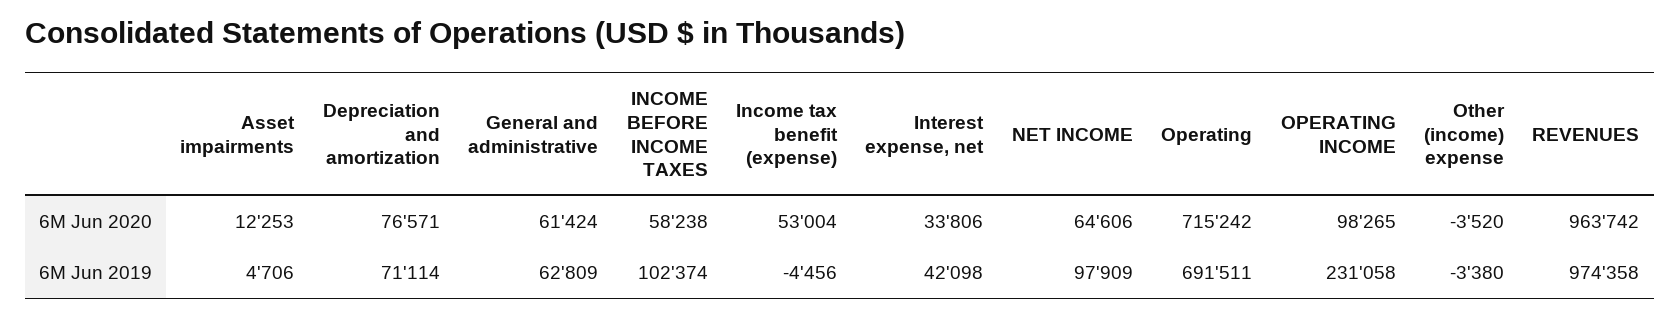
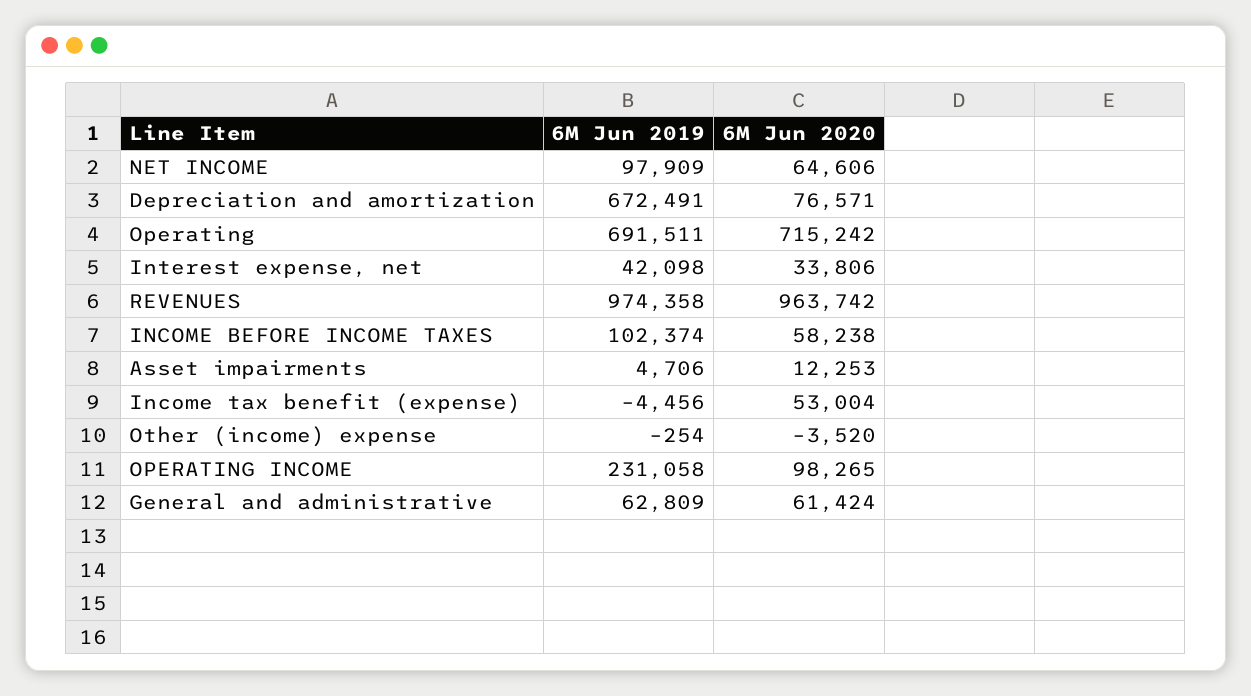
  {
    "Asset impairments": {
      "6M Jun 2020": 12253,
      "6M Jun 2019": 4706
    },
    "Depreciation and amortization": {
      "6M Jun 2020": 76571,
-     "6M Jun 2019": 71114
+     "6M Jun 2019": 672491
    },
    "General and administrative": {
      "6M Jun 2020": 61424,
      "6M Jun 2019": 62809
    },
    "INCOME BEFORE INCOME TAXES": {
      "6M Jun 2020": 58238,
      "6M Jun 2019": 102374
    },
    "Income tax benefit (expense)": {
      "6M Jun 2020": 53004,
      "6M Jun 2019": -4456
    },
    "Interest expense, net": {
      "6M Jun 2020": 33806,
      "6M Jun 2019": 42098
    },
    "NET INCOME": {
      "6M Jun 2020": 64606,
      "6M Jun 2019": 97909
    },
    "Operating": {
      "6M Jun 2020": 715242,
      "6M Jun 2019": 691511
    },
    "OPERATING INCOME": {
      "6M Jun 2020": 98265,
      "6M Jun 2019": 231058
    },
    "Other (income) expense": {
      "6M Jun 2020": -3520,
-     "6M Jun 2019": -3380
+     "6M Jun 2019": -254
    },
    "REVENUES": {
      "6M Jun 2020": 963742,
      "6M Jun 2019": 974358
    }
  }

